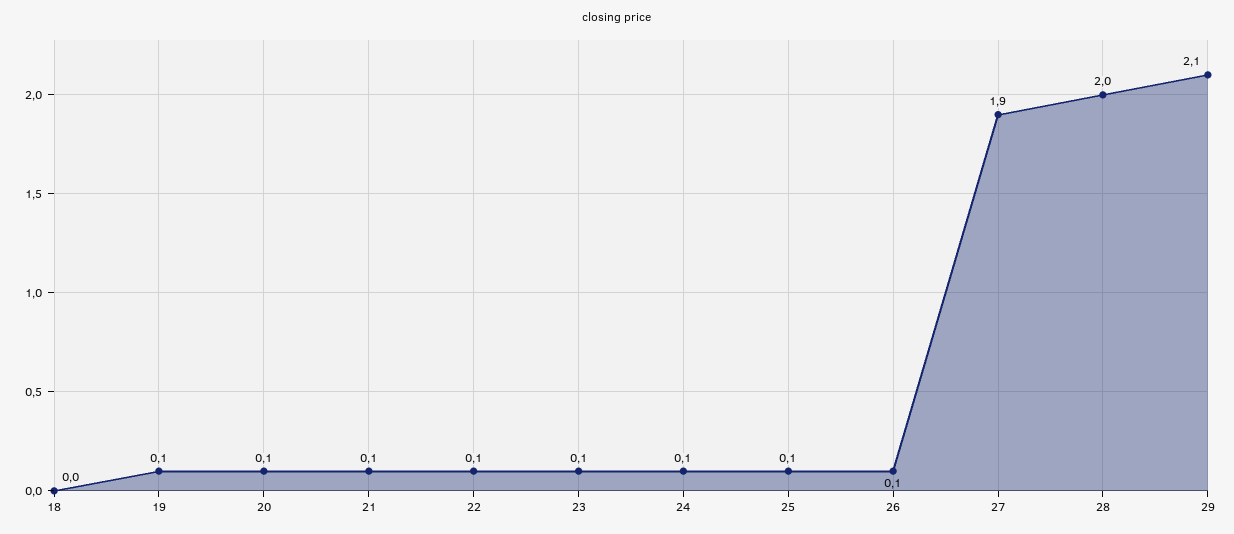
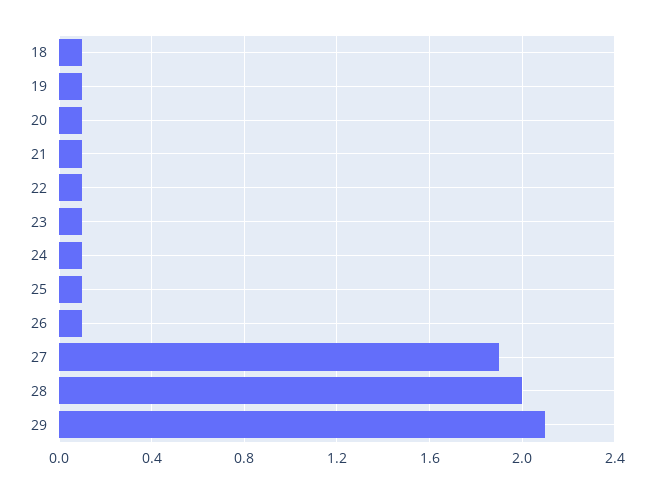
  {
-   "18": 0,
+   "18": 0.1,
    "19": 0.1,
    "20": 0.1,
    "21": 0.1,
    "22": 0.1,
    "23": 0.1,
    "24": 0.1,
    "25": 0.1,
    "26": 0.1,
    "27": 1.9,
    "28": 2,
    "29": 2.1
  }

